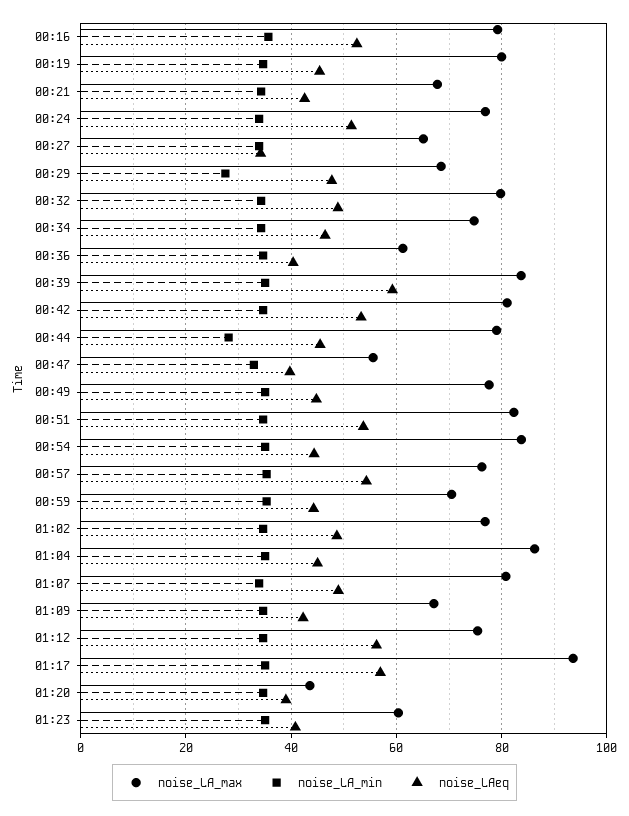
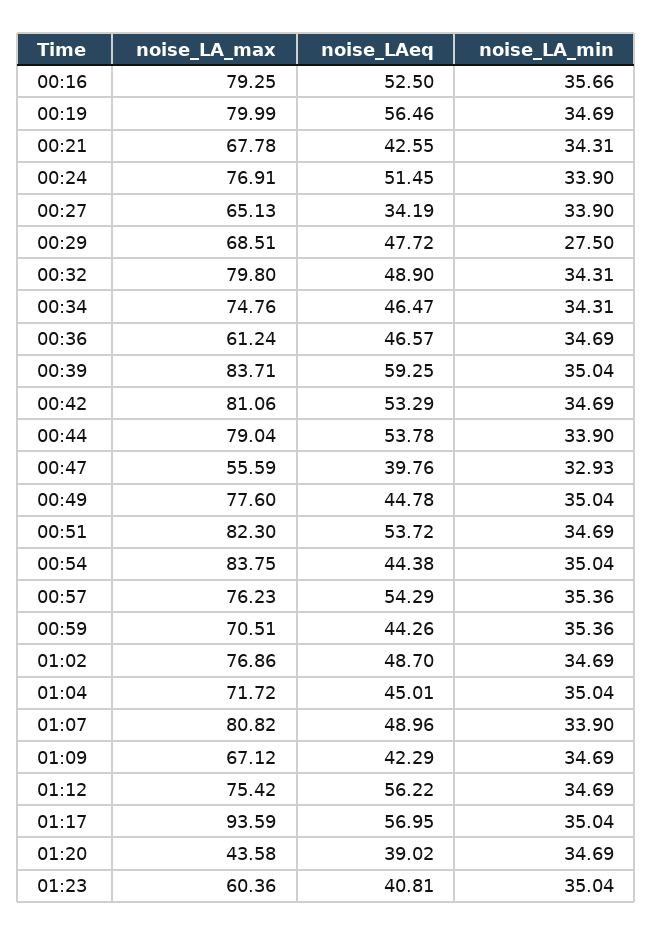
  {
    "noise_LA_max": {
      "00:16": 79.25,
      "00:19": 79.99,
      "00:21": 67.78,
      "00:24": 76.91,
      "00:27": 65.13,
      "00:29": 68.51,
      "00:32": 79.8,
      "00:34": 74.76,
      "00:36": 61.24,
      "00:39": 83.71,
      "00:42": 81.06,
      "00:44": 79.04,
      "00:47": 55.59,
      "00:49": 77.6,
      "00:51": 82.3,
      "00:54": 83.75,
      "00:57": 76.23,
      "00:59": 70.51,
      "01:02": 76.86,
-     "01:04": 86,
+     "01:04": 71.72,
      "01:07": 80.82,
      "01:09": 67.12,
      "01:12": 75.42,
      "01:17": 93.59,
      "01:20": 43.58,
      "01:23": 60.36
    },
    "noise_LA_min": {
      "00:16": 35.66,
      "00:19": 34.69,
      "00:21": 34.31,
      "00:24": 33.9,
      "00:27": 33.9,
      "00:29": 27.5,
      "00:32": 34.31,
      "00:34": 34.31,
      "00:36": 34.69,
      "00:39": 35.04,
      "00:42": 34.69,
-     "00:44": 28,
+     "00:44": 33.9,
      "00:47": 32.93,
      "00:49": 35.04,
      "00:51": 34.69,
      "00:54": 35.04,
      "00:57": 35.36,
      "00:59": 35.36,
      "01:02": 34.69,
      "01:04": 35.04,
      "01:07": 33.9,
      "01:09": 34.69,
      "01:12": 34.69,
      "01:17": 35.04,
      "01:20": 34.69,
      "01:23": 35.04
    },
    "noise_LAeq": {
      "00:16": 52.5,
-     "00:19": 46,
+     "00:19": 56.46,
      "00:21": 42.55,
      "00:24": 51.45,
      "00:27": 34.19,
      "00:29": 47.72,
      "00:32": 48.9,
      "00:34": 46.47,
-     "00:36": 40,
+     "00:36": 46.57,
      "00:39": 59.25,
      "00:42": 53.29,
-     "00:44": 46,
+     "00:44": 53.78,
      "00:47": 39.76,
      "00:49": 44.78,
      "00:51": 53.72,
      "00:54": 44.38,
      "00:57": 54.29,
      "00:59": 44.26,
      "01:02": 48.7,
      "01:04": 45.01,
      "01:07": 48.96,
      "01:09": 42.29,
      "01:12": 56.22,
      "01:17": 56.95,
      "01:20": 39.02,
      "01:23": 40.81
    }
  }

